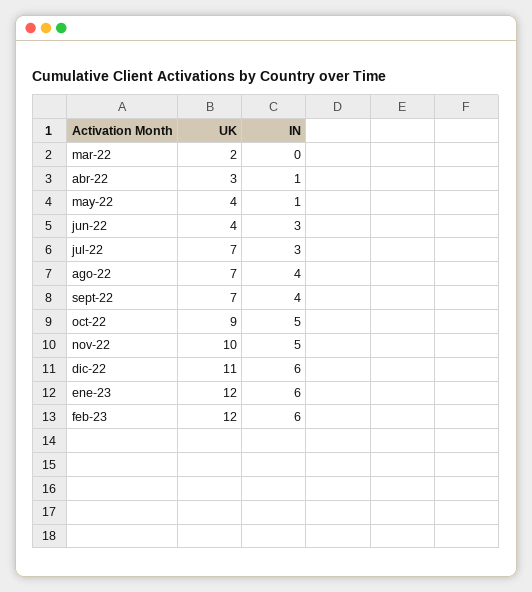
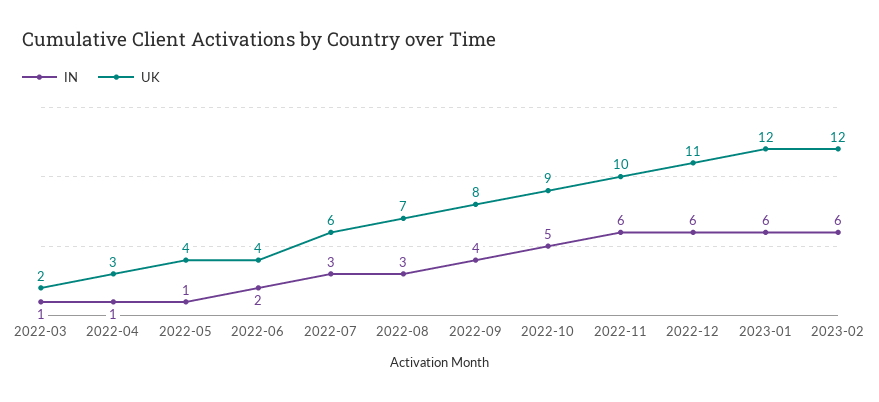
  {
    "UK": {
      "mar-22": 2,
      "abr-22": 3,
      "may-22": 4,
      "jun-22": 4,
-     "jul-22": 7,
+     "jul-22": 6,
      "ago-22": 7,
-     "sept-22": 7,
+     "sept-22": 8,
      "oct-22": 9,
      "nov-22": 10,
      "dic-22": 11,
      "ene-23": 12,
      "feb-23": 12
    },
    "IN": {
-     "mar-22": 0,
+     "mar-22": 1,
      "abr-22": 1,
      "may-22": 1,
-     "jun-22": 3,
+     "jun-22": 2,
      "jul-22": 3,
-     "ago-22": 4,
+     "ago-22": 3,
      "sept-22": 4,
      "oct-22": 5,
-     "nov-22": 5,
+     "nov-22": 6,
      "dic-22": 6,
      "ene-23": 6,
      "feb-23": 6
    }
  }

